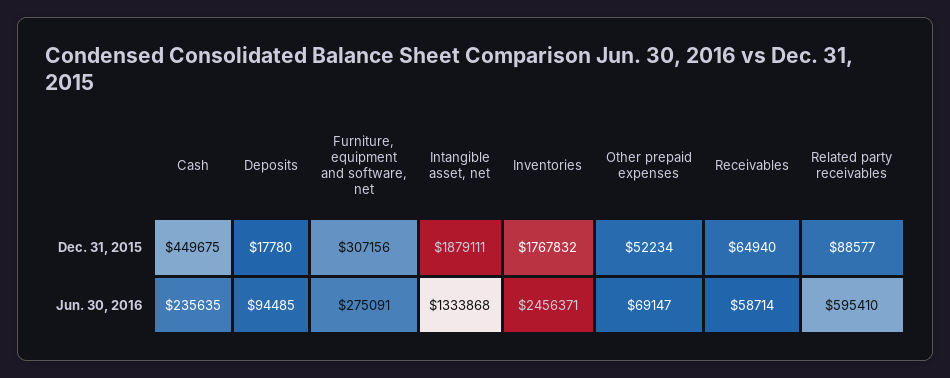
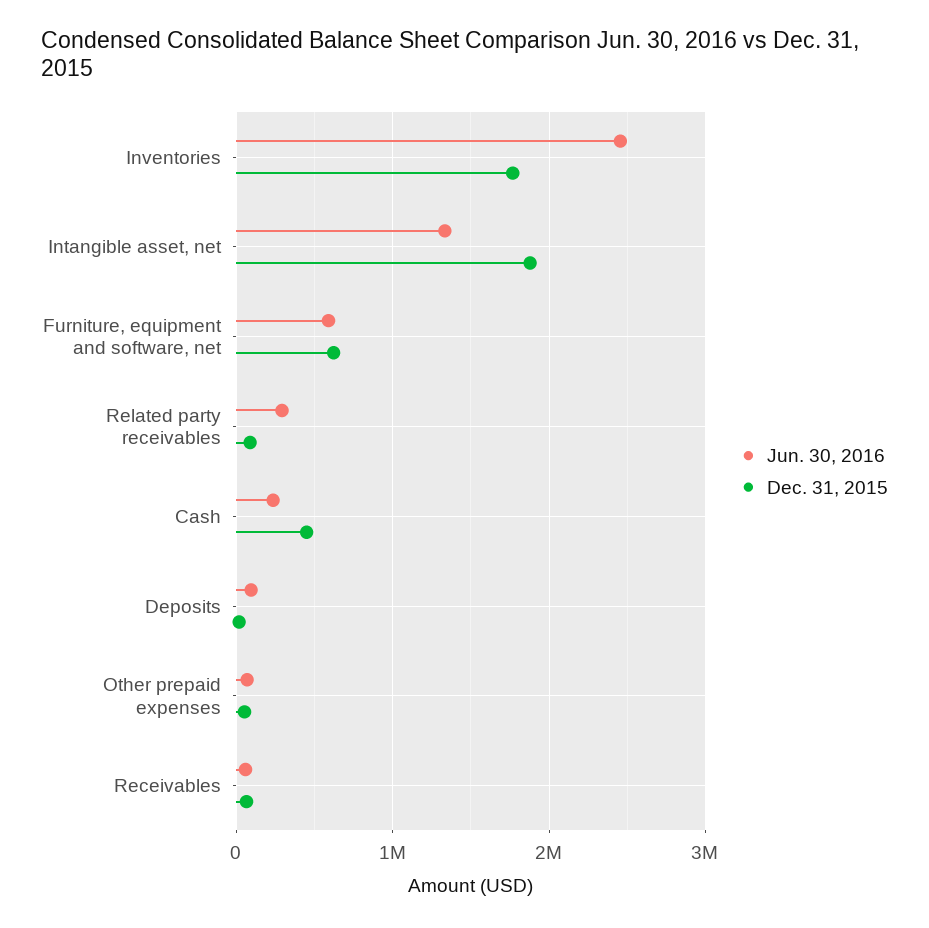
  {
    "Dec. 31, 2015": {
      "Cash": 449675,
      "Deposits": 17780,
-     "Furniture, equipment and software, net": 307156,
+     "Furniture, equipment and software, net": 600000,
      "Intangible asset, net": 1879111,
      "Inventories": 1767832,
      "Other prepaid expenses": 52234,
      "Receivables": 64940,
      "Related party receivables": 88577
    },
    "Jun. 30, 2016": {
      "Cash": 235635,
      "Deposits": 94485,
-     "Furniture, equipment and software, net": 275091,
+     "Furniture, equipment and software, net": 600000,
      "Intangible asset, net": 1333868,
      "Inventories": 2456371,
      "Other prepaid expenses": 69147,
      "Receivables": 58714,
-     "Related party receivables": 595410
+     "Related party receivables": 300000
    }
  }

